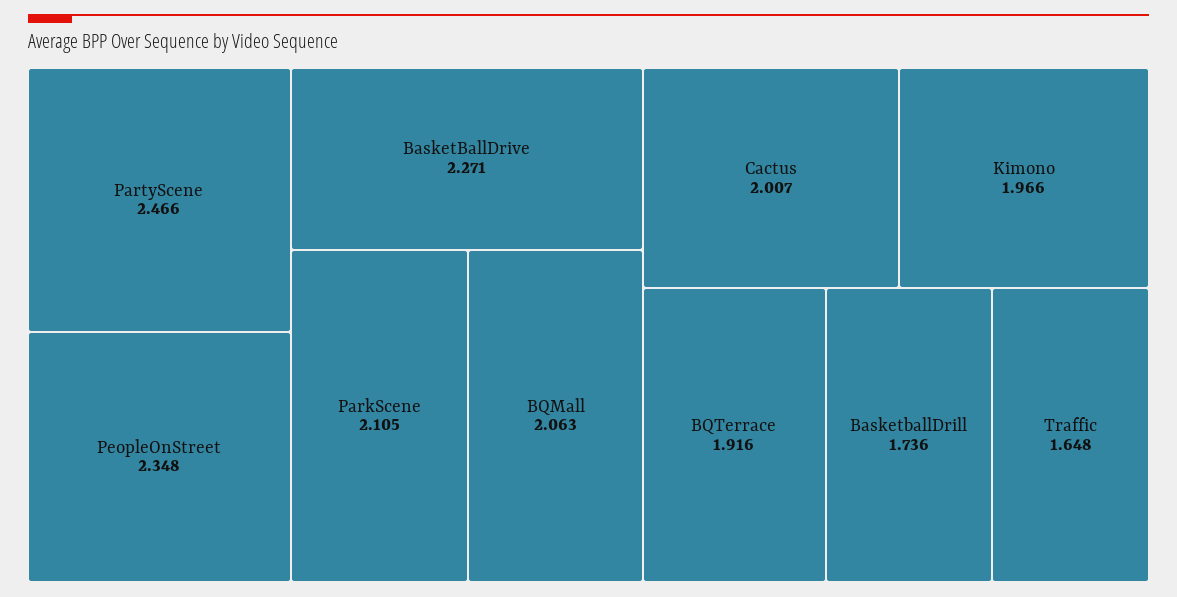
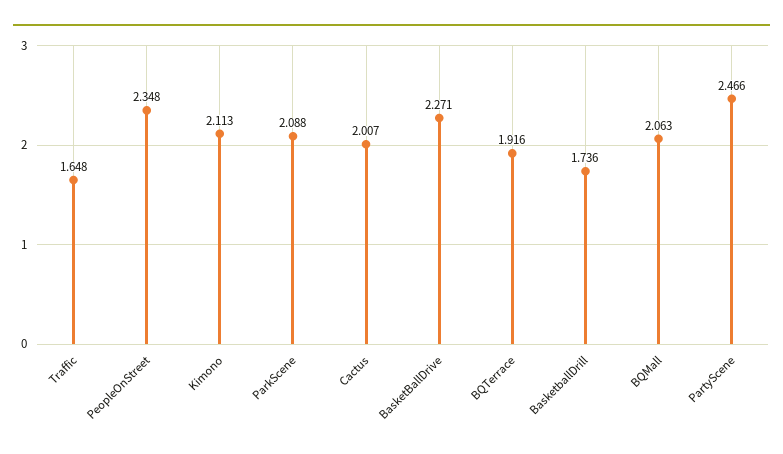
  {
    "PartyScene": 2.466,
    "PeopleOnStreet": 2.348,
    "BasketBallDrive": 2.271,
-   "ParkScene": 2.105,
+   "ParkScene": 2.088,
    "BQMall": 2.063,
    "Cactus": 2.007,
-   "Kimono": 1.966,
+   "Kimono": 2.113,
    "BQTerrace": 1.916,
    "BasketballDrill": 1.736,
    "Traffic": 1.648
  }

